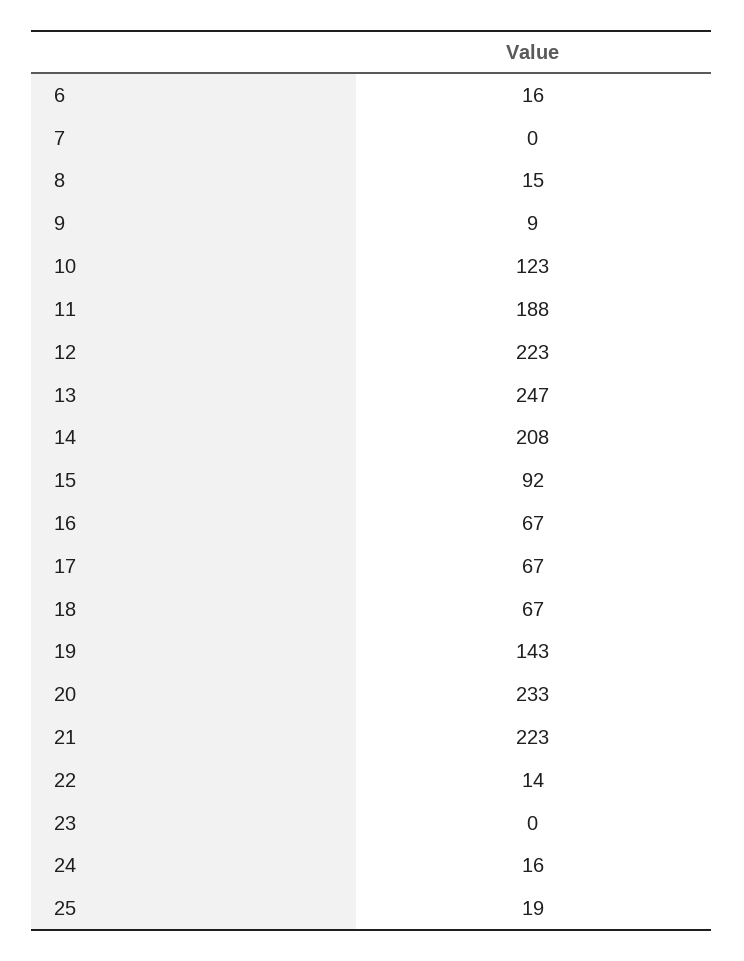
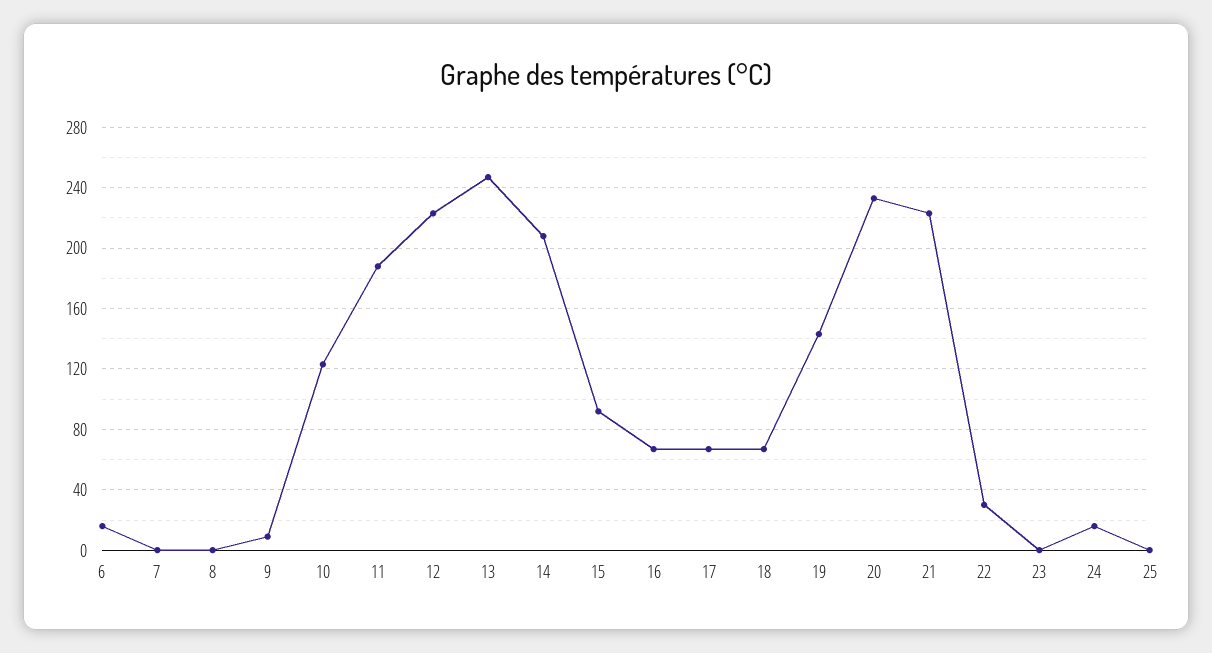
  {
    "6": 16,
    "7": 0,
-   "8": 15,
+   "8": 0,
    "9": 9,
    "10": 123,
    "11": 188,
    "12": 223,
    "13": 247,
    "14": 208,
    "15": 92,
    "16": 67,
    "17": 67,
    "18": 67,
    "19": 143,
    "20": 233,
    "21": 223,
-   "22": 14,
+   "22": 30,
    "23": 0,
    "24": 16,
-   "25": 19
+   "25": 0
  }

